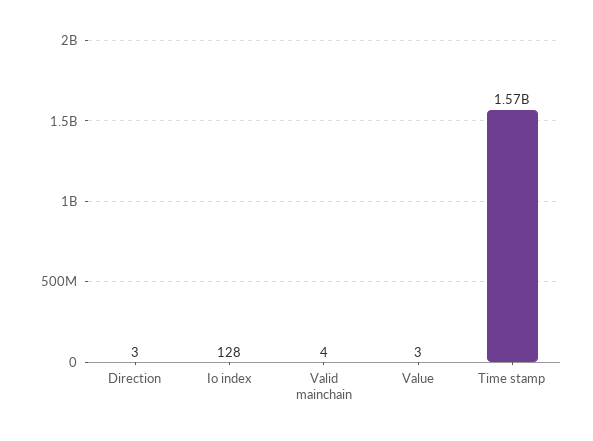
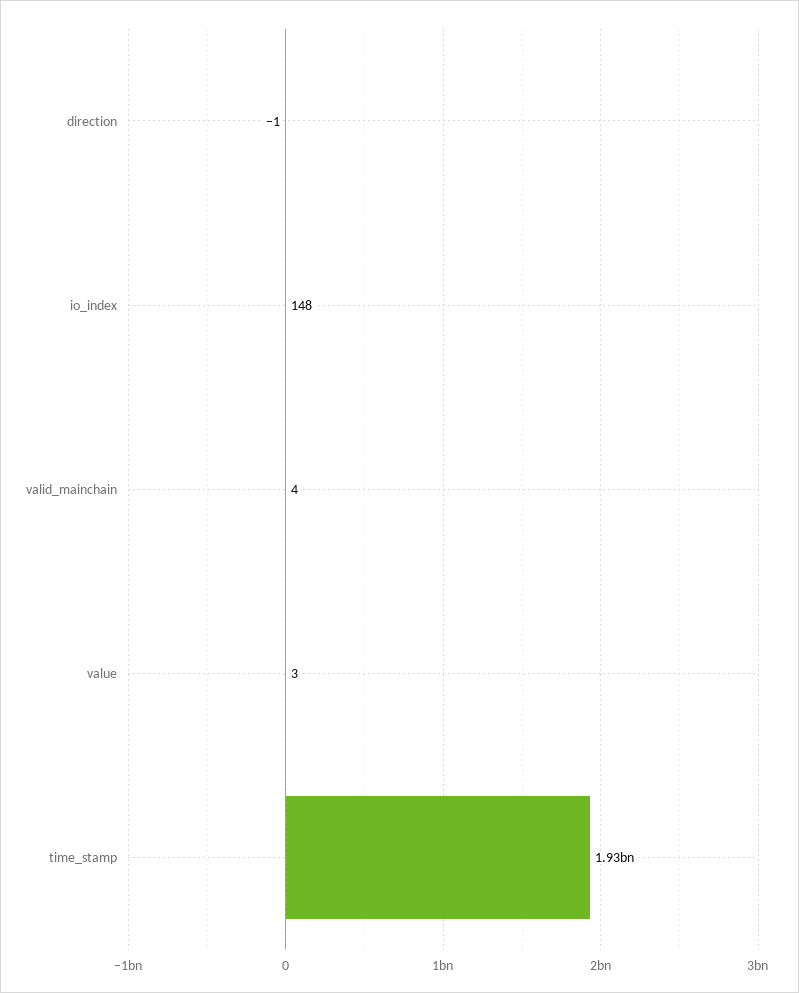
  {
-   "Direction": 3,
+   "Direction": -1,
-   "Io index": 128,
+   "Io index": 148,
    "Valid mainchain": 4,
    "Value": 3,
-   "Time stamp": 1570000000
+   "Time stamp": 1930000000
  }

